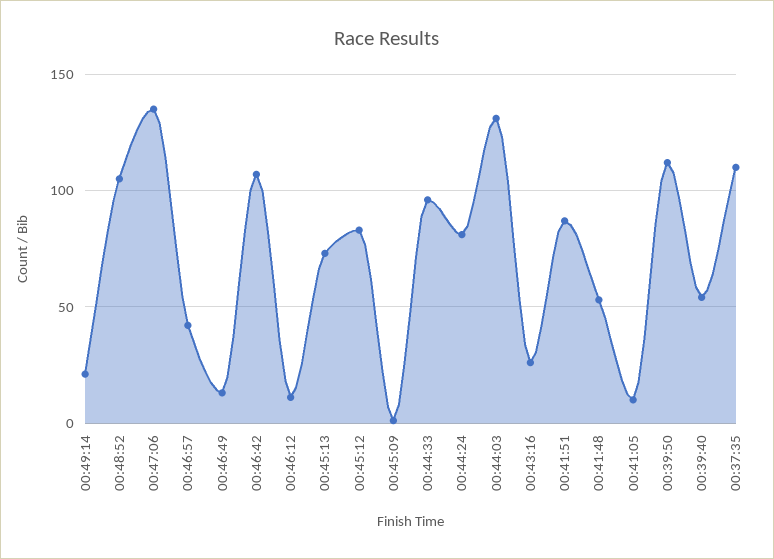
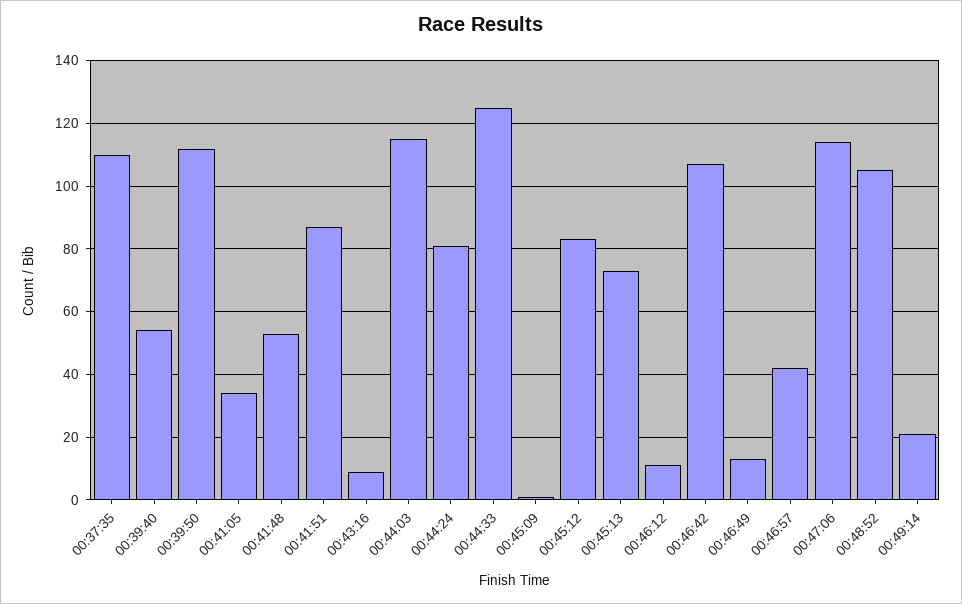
  {
    "00:49:14": 20,
    "00:48:52": 105,
-   "00:47:06": 135,
+   "00:47:06": 115,
    "00:46:57": 40,
    "00:46:49": 15,
    "00:46:42": 105,
    "00:46:12": 10,
    "00:45:13": 75,
    "00:45:12": 85,
    "00:45:09": 0,
-   "00:44:33": 95,
+   "00:44:33": 125,
    "00:44:24": 80,
-   "00:44:03": 130,
+   "00:44:03": 115,
-   "00:43:16": 25,
+   "00:43:16": 10,
    "00:41:51": 85,
    "00:41:48": 55,
-   "00:41:05": 10,
+   "00:41:05": 35,
    "00:39:50": 110,
    "00:39:40": 55,
    "00:37:35": 110
  }

